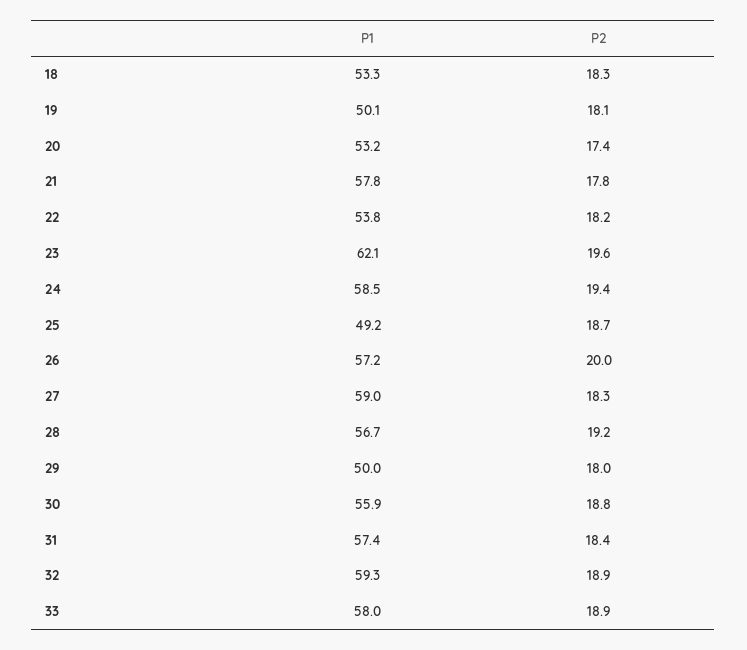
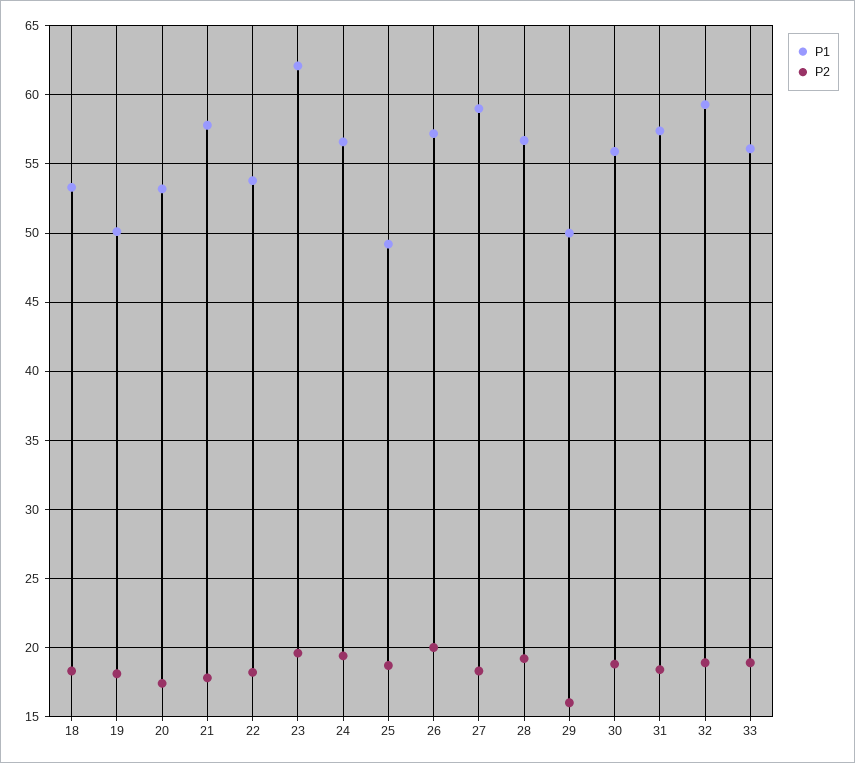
  {
    "P1": {
      "18": 53.3,
      "19": 50.1,
      "20": 53.2,
      "21": 57.8,
      "22": 53.8,
      "23": 62.1,
-     "24": 58.5,
+     "24": 56.5,
      "25": 49.2,
      "26": 57.2,
      "27": 59,
      "28": 56.7,
      "29": 50,
      "30": 55.9,
      "31": 57.4,
      "32": 59.3,
-     "33": 58
+     "33": 56
    },
    "P2": {
      "18": 18.3,
      "19": 18.1,
      "20": 17.4,
      "21": 17.8,
      "22": 18.2,
      "23": 19.6,
      "24": 19.4,
      "25": 18.7,
      "26": 20,
      "27": 18.3,
      "28": 19.2,
-     "29": 18,
+     "29": 16,
      "30": 18.8,
      "31": 18.4,
      "32": 18.9,
      "33": 18.9
    }
  }

